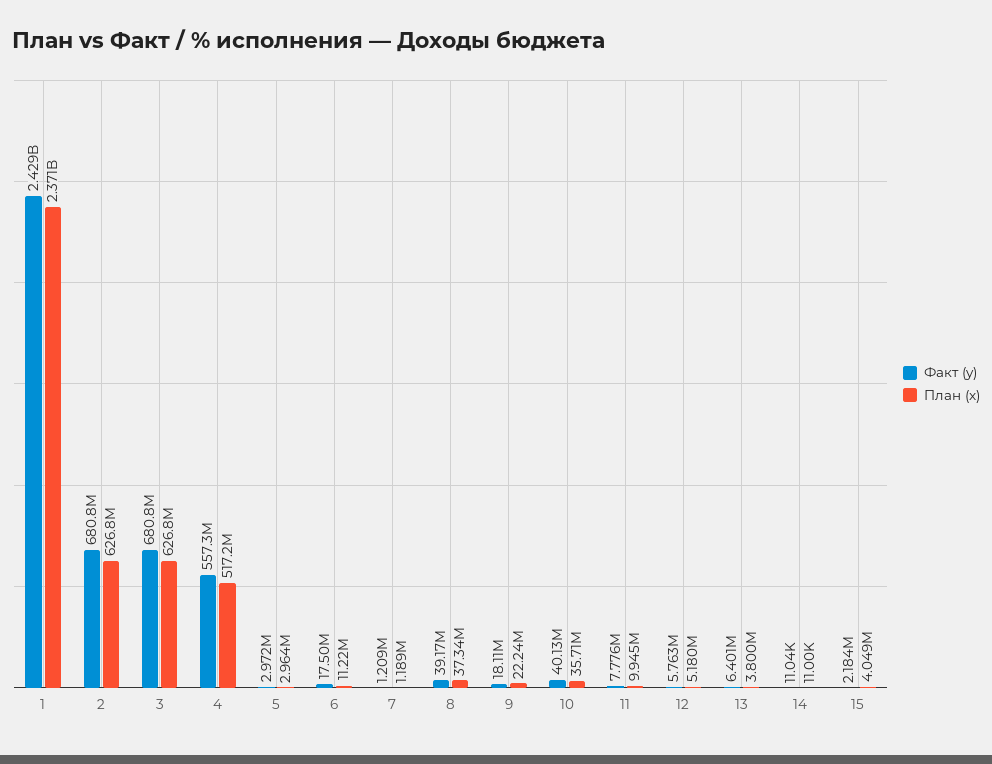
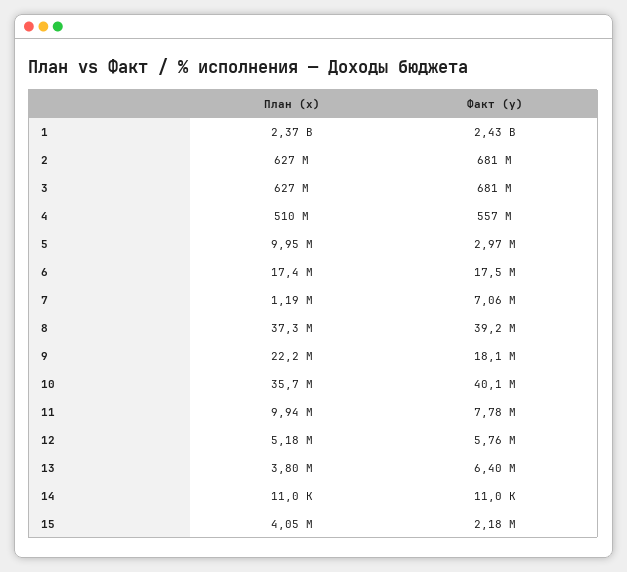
  {
    "Факт (y)": {
      "1": 2429000000,
      "2": 680800000,
      "3": 680800000,
      "4": 557300000,
      "5": 2972000,
      "6": 17500000,
-     "7": 1209000,
+     "7": 7060000,
      "8": 39170000,
      "9": 18110000,
      "10": 40130000,
      "11": 7776000,
      "12": 5763000,
      "13": 6401000,
      "14": 11040,
      "15": 2184000
    },
    "План (x)": {
      "1": 2371000000,
      "2": 626800000,
      "3": 626800000,
-     "4": 517200000,
+     "4": 510000000,
-     "5": 2964000,
+     "5": 9950000,
-     "6": 11220000,
+     "6": 17400000,
      "7": 1189000,
      "8": 37340000,
      "9": 22240000,
      "10": 35710000,
      "11": 9945000,
      "12": 5180000,
      "13": 3800000,
      "14": 11000,
      "15": 4049000
    }
  }

